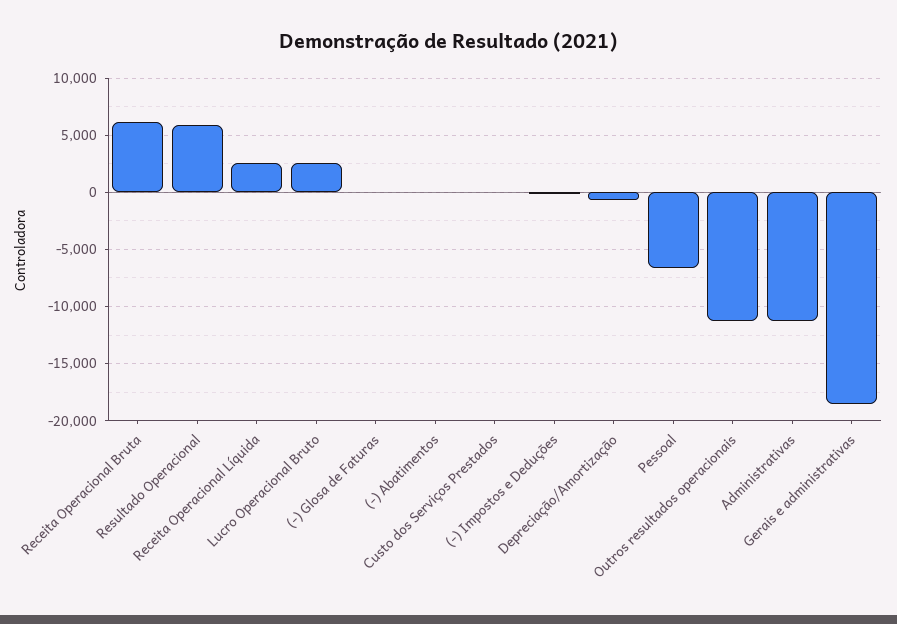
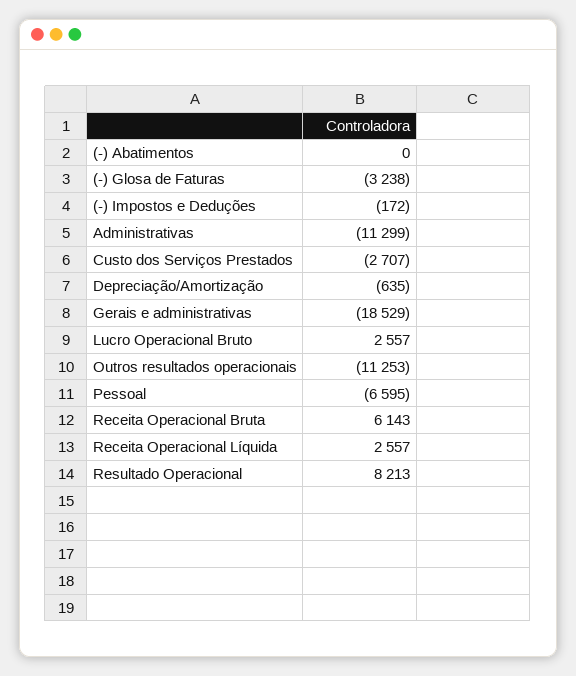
  {
    "Receita Operacional Bruta": 6143,
-   "Resultado Operacional": 6000,
+   "Resultado Operacional": 8213,
    "Receita Operacional Líquida": 2557,
    "Lucro Operacional Bruto": 2557,
-   "(-) Glosa de Faturas": 0,
+   "(-) Glosa de Faturas": -3238,
    "(-) Abatimentos": 0,
-   "Custo dos Serviços Prestados": 0,
+   "Custo dos Serviços Prestados": -2707,
    "(-) Impostos e Deduções": -172,
    "Depreciação/Amortização": -635,
    "Pessoal": -6595,
    "Outros resultados operacionais": -11253,
    "Administrativas": -11299,
    "Gerais e administrativas": -18529
  }

